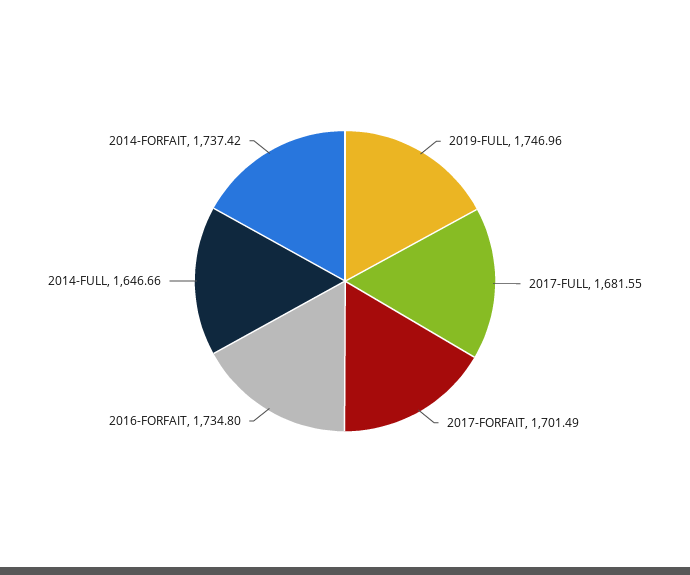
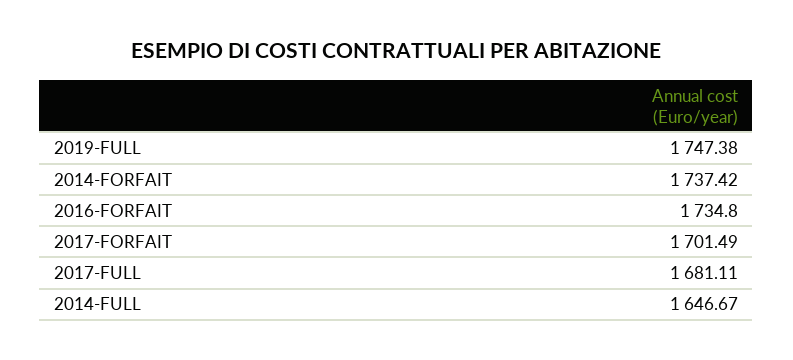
  {
-   "2019-FULL": 1746.96,
+   "2019-FULL": 1747.38,
-   "2017-FULL": 1681.55,
+   "2017-FULL": 1681.11,
    "2017-FORFAIT": 1701.49,
    "2016-FORFAIT": 1734.8,
-   "2014-FULL": 1646.66,
+   "2014-FULL": 1646.67,
    "2014-FORFAIT": 1737.42
  }

